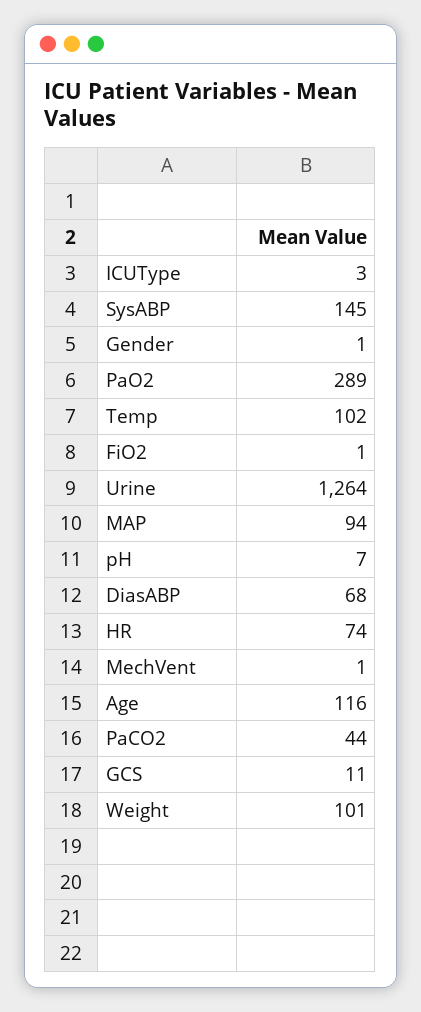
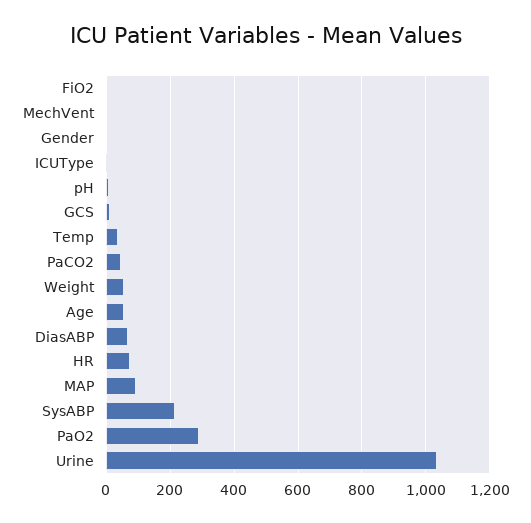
  {
    "ICUType": 3,
-   "SysABP": 145,
+   "SysABP": 220,
    "Gender": 1,
    "PaO2": 289,
-   "Temp": 102,
+   "Temp": 40,
    "FiO2": 1,
-   "Urine": 1264,
+   "Urine": 1040,
    "MAP": 94,
    "pH": 7,
    "DiasABP": 68,
    "HR": 74,
    "MechVent": 1,
-   "Age": 116,
+   "Age": 60,
    "PaCO2": 44,
    "GCS": 11,
-   "Weight": 101
+   "Weight": 60
  }

